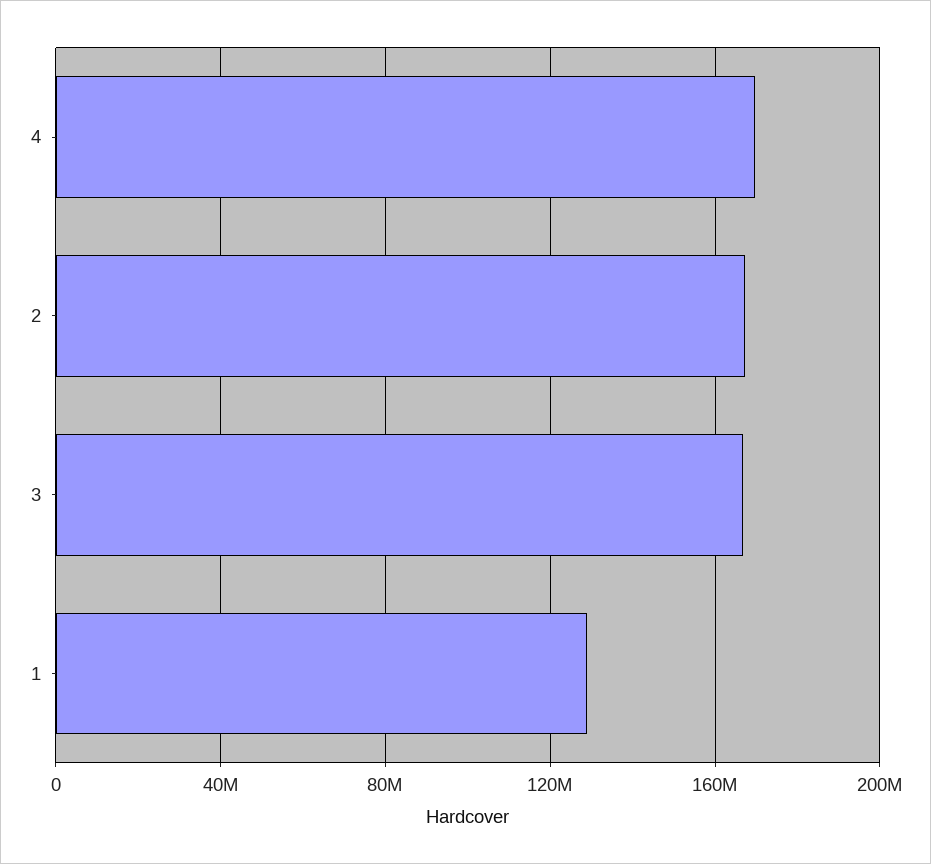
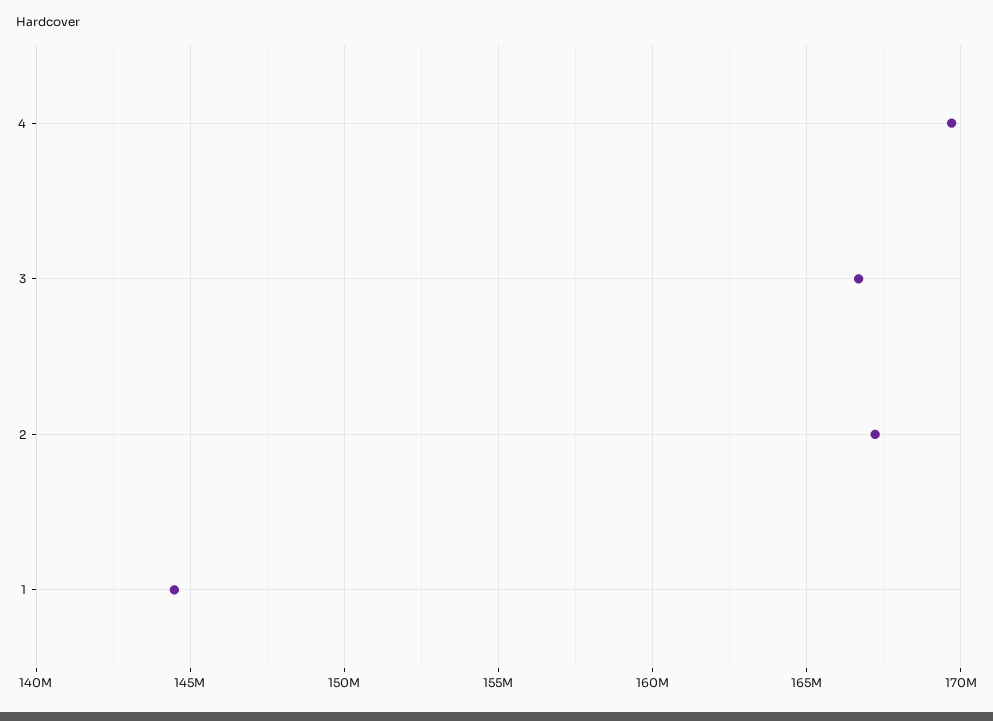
  {
    "4": 169500000,
    "2": 167000000,
    "3": 166500000,
-   "1": 130000000
+   "1": 144500000
  }

